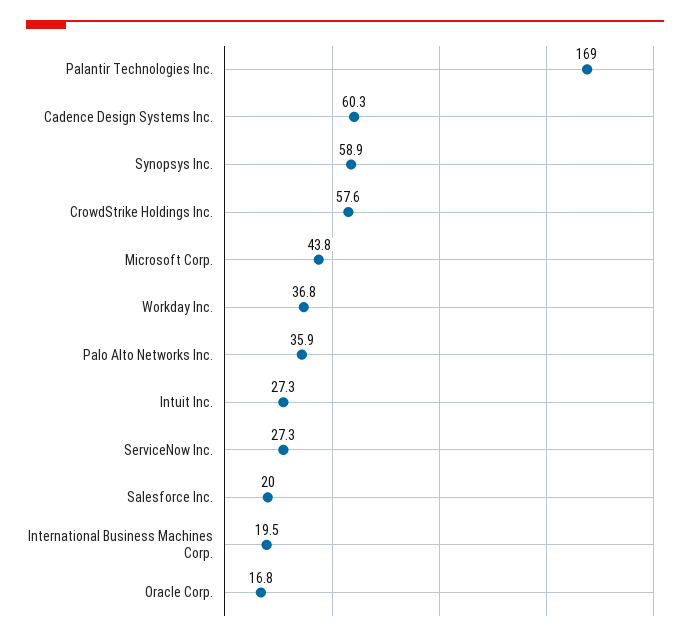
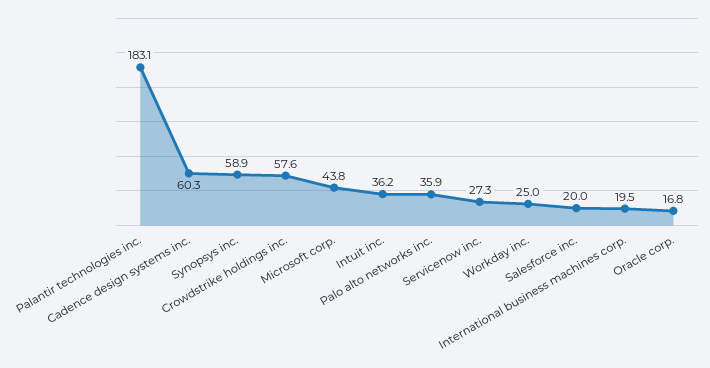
  {
-   "Palantir Technologies Inc.": 169,
+   "Palantir Technologies Inc.": 183.1,
    "Cadence Design Systems Inc.": 60.3,
    "Synopsys Inc.": 58.9,
    "CrowdStrike Holdings Inc.": 57.6,
    "Microsoft Corp.": 43.8,
-   "Workday Inc.": 36.8,
+   "Workday Inc.": 25,
    "Palo Alto Networks Inc.": 35.9,
-   "Intuit Inc.": 27.3,
+   "Intuit Inc.": 36.2,
    "ServiceNow Inc.": 27.3,
    "Salesforce Inc.": 20,
    "International Business Machines Corp.": 19.5,
    "Oracle Corp.": 16.8
  }

